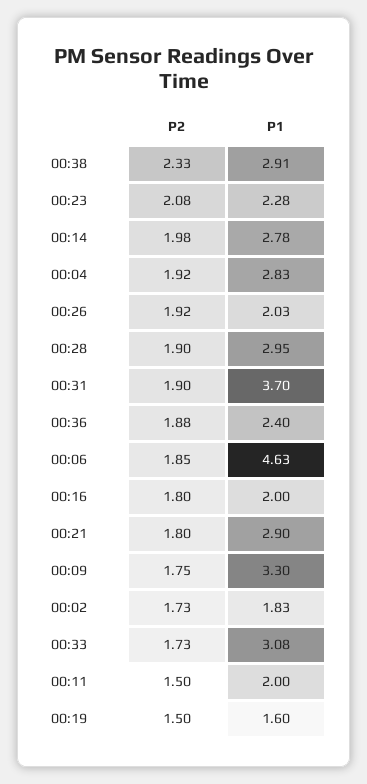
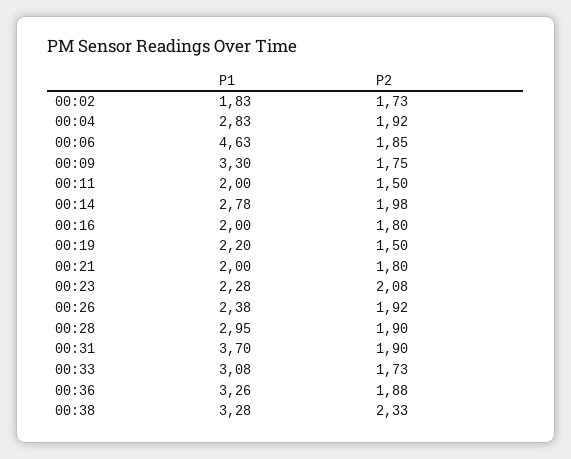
  {
    "P2": {
      "00:38": 2.33,
      "00:23": 2.08,
      "00:14": 1.98,
      "00:04": 1.92,
      "00:26": 1.92,
      "00:28": 1.9,
      "00:31": 1.9,
      "00:36": 1.88,
      "00:06": 1.85,
      "00:16": 1.8,
      "00:21": 1.8,
      "00:09": 1.75,
      "00:02": 1.73,
      "00:33": 1.73,
      "00:11": 1.5,
      "00:19": 1.5
    },
    "P1": {
-     "00:38": 2.91,
+     "00:38": 3.28,
      "00:23": 2.28,
      "00:14": 2.78,
      "00:04": 2.83,
-     "00:26": 2.03,
+     "00:26": 2.38,
      "00:28": 2.95,
      "00:31": 3.7,
-     "00:36": 2.4,
+     "00:36": 3.26,
      "00:06": 4.63,
      "00:16": 2,
-     "00:21": 2.9,
+     "00:21": 2,
      "00:09": 3.3,
      "00:02": 1.83,
      "00:33": 3.08,
      "00:11": 2,
-     "00:19": 1.6
+     "00:19": 2.2
    }
  }

